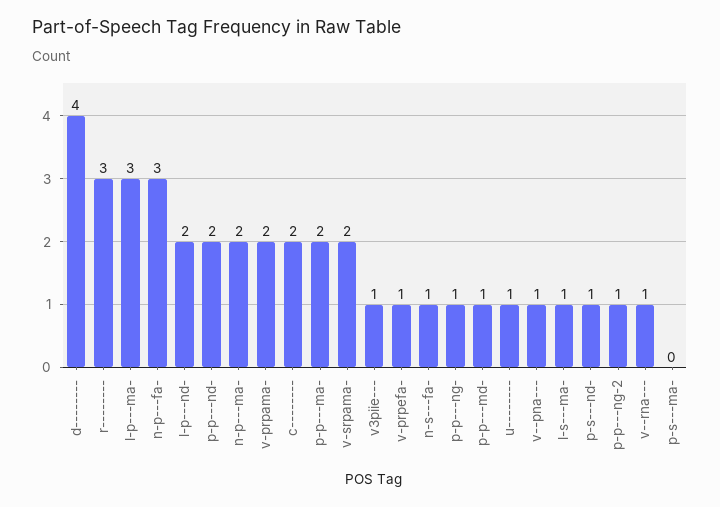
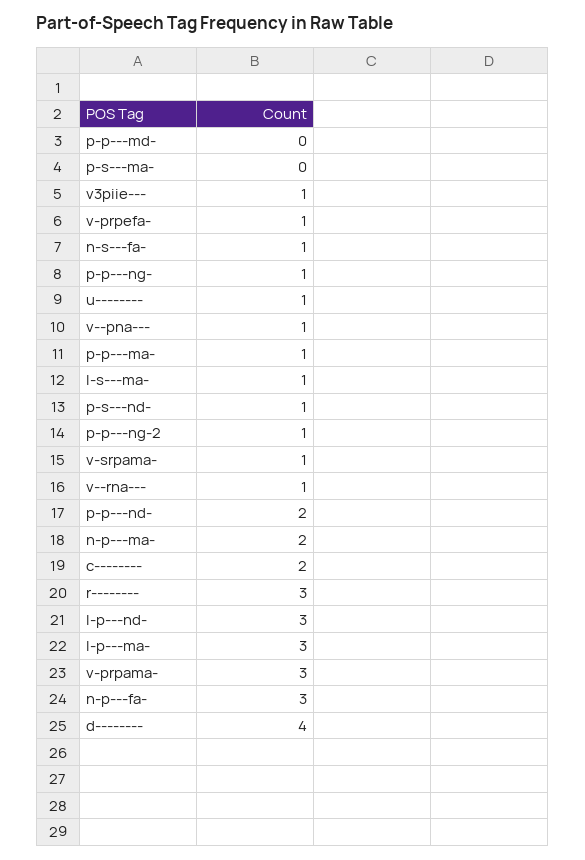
  {
    "d--------": 4,
    "r--------": 3,
    "l-p---ma-": 3,
    "n-p---fa-": 3,
-   "l-p---nd-": 2,
+   "l-p---nd-": 3,
    "p-p---nd-": 2,
    "n-p---ma-": 2,
-   "v-prpama-": 2,
+   "v-prpama-": 3,
    "c--------": 2,
-   "p-p---ma-": 2,
+   "p-p---ma-": 1,
-   "v-srpama-": 2,
+   "v-srpama-": 1,
    "v3piie---": 1,
    "v-prpefa-": 1,
    "n-s---fa-": 1,
    "p-p---ng-": 1,
-   "p-p---md-": 1,
+   "p-p---md-": 0,
    "u--------": 1,
    "v--pna---": 1,
    "l-s---ma-": 1,
    "p-s---nd-": 1,
    "p-p---ng-2": 1,
    "v--rna---": 1,
    "p-s---ma-": 0
  }

